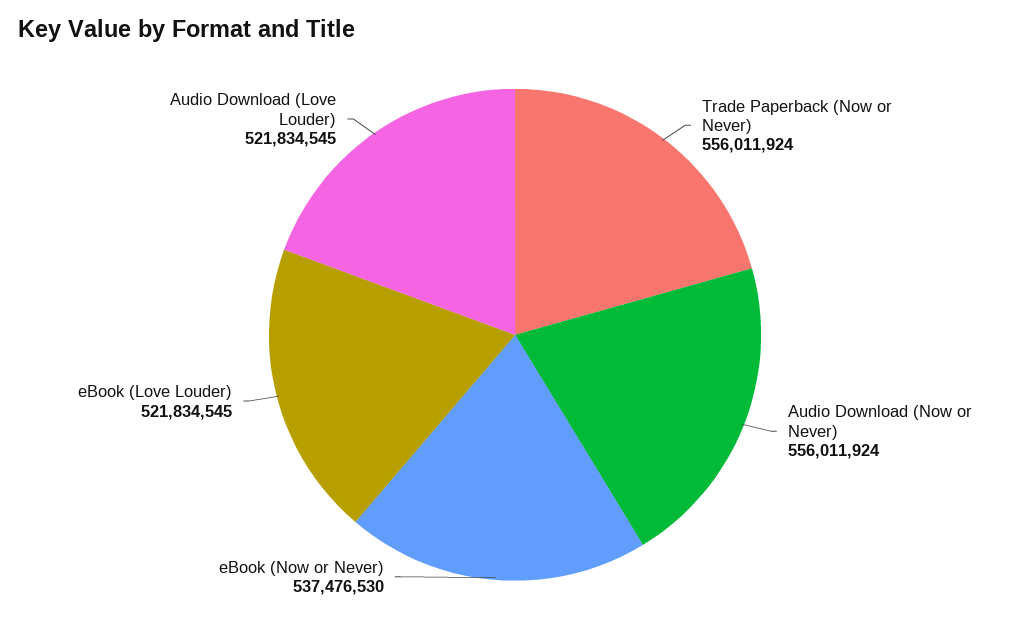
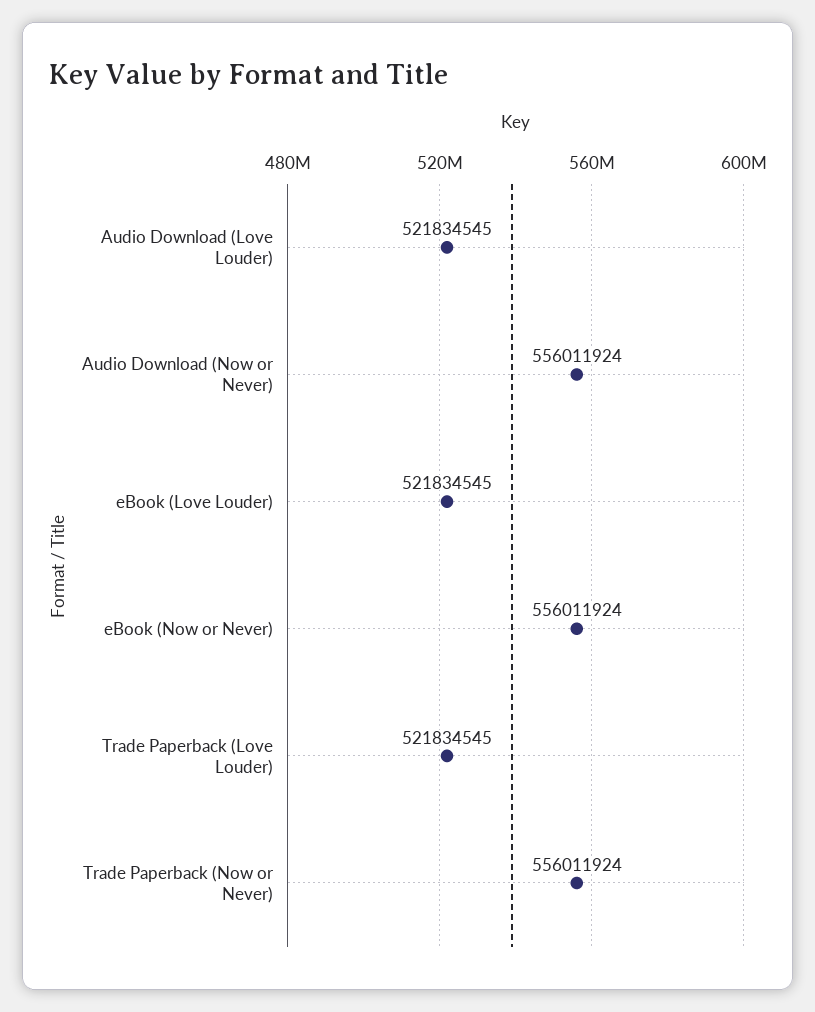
  {
    "Trade Paperback (Now or Never)": 556011924,
    "Audio Download (Now or Never)": 556011924,
-   "eBook (Now or Never)": 537476530,
+   "eBook (Now or Never)": 556011924,
    "eBook (Love Louder)": 521834545,
-   "Audio Download (Love Louder)": 521834545
+   "Audio Download (Love Louder)": 521834545,
+   "Trade Paperback (Love Louder)": 521834545
  }

